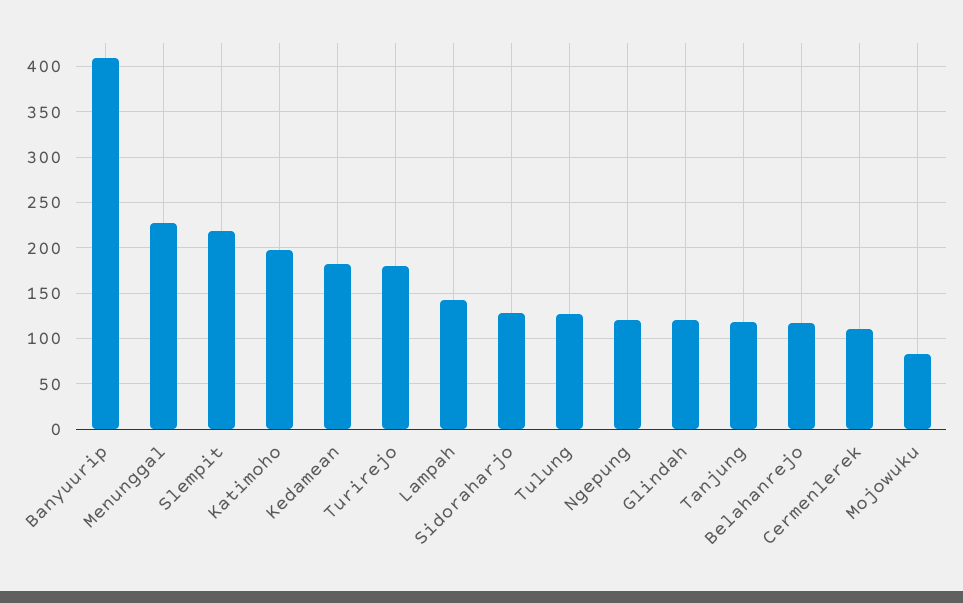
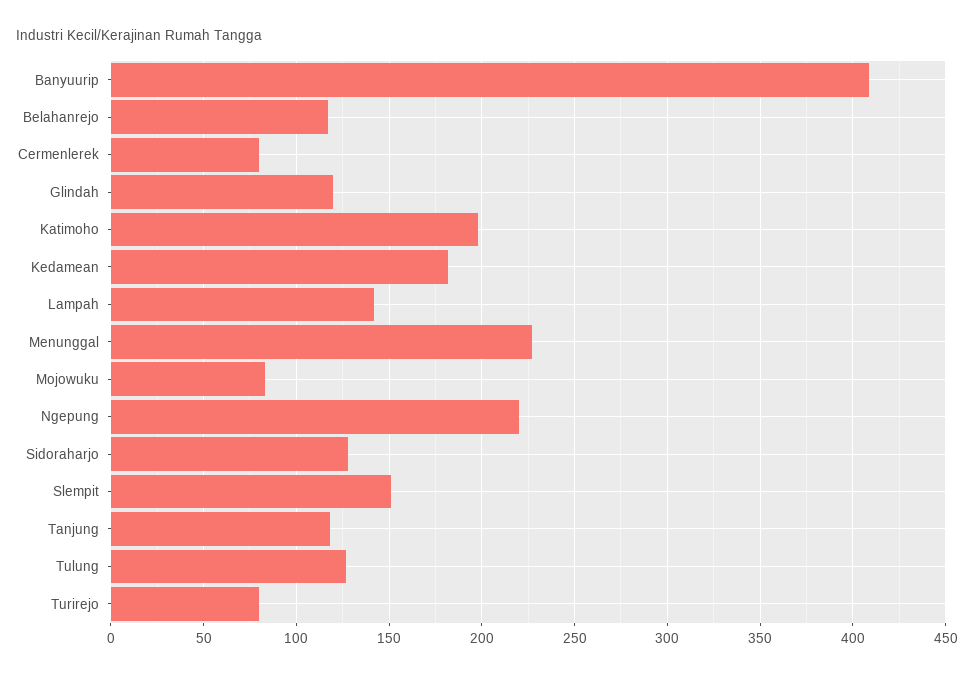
  {
    "Banyuurip": 410,
    "Menunggal": 225,
-   "Slempit": 220,
+   "Slempit": 150,
    "Katimoho": 200,
    "Kedamean": 180,
-   "Turirejo": 180,
+   "Turirejo": 80,
    "Lampah": 140,
    "Sidoraharjo": 130,
    "Tulung": 125,
-   "Ngepung": 120,
+   "Ngepung": 220,
    "Glindah": 120,
    "Tanjung": 120,
    "Belahanrejo": 115,
-   "Cermenlerek": 110,
+   "Cermenlerek": 80,
    "Mojowuku": 85
  }

